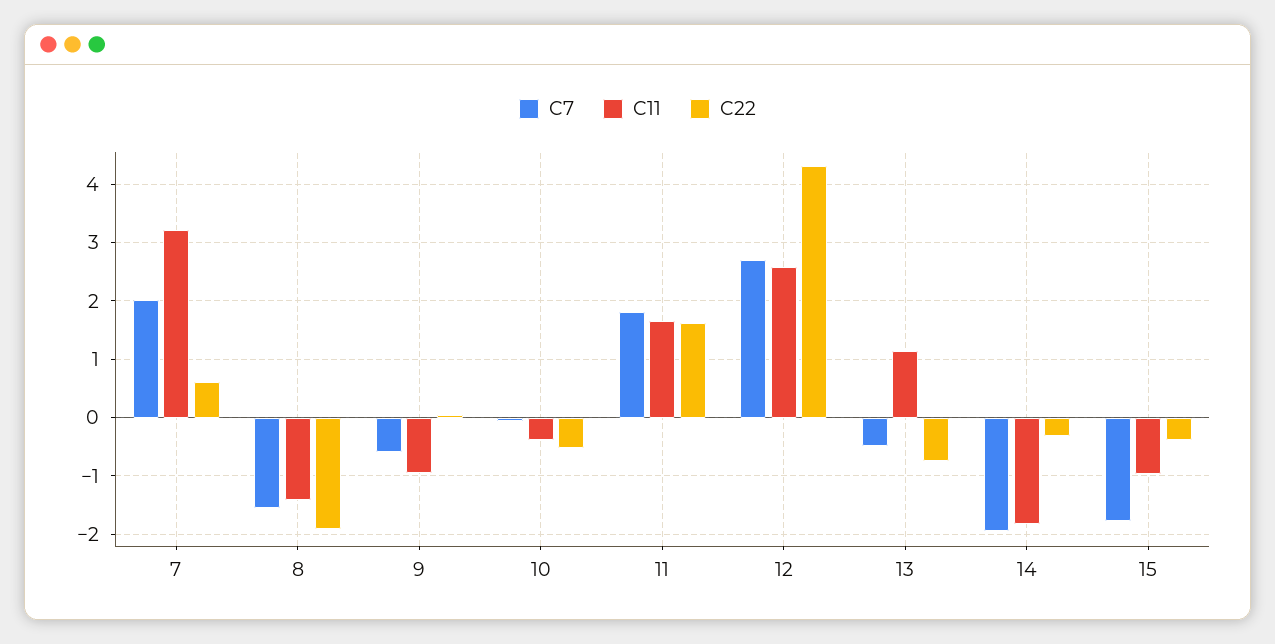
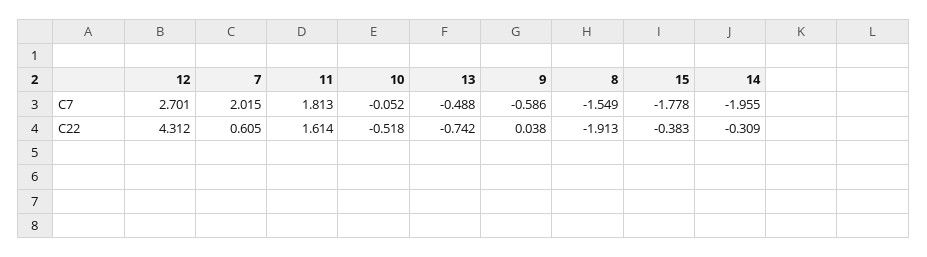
  {
    "C7": {
      "7": 2.015,
      "8": -1.549,
      "9": -0.586,
      "10": -0.052,
      "11": 1.813,
      "12": 2.701,
      "13": -0.488,
      "14": -1.955,
      "15": -1.778
    },
-   "C11": {
-     "7": 3.2,
-     "8": -1.4,
-     "9": -1,
-     "10": -0.4,
-     "11": 1.6,
-     "12": 2.6,
-     "13": 1.2,
-     "14": -1.8,
-     "15": -1
-   },
    "C22": {
      "7": 0.605,
      "8": -1.913,
      "9": 0.038,
      "10": -0.518,
      "11": 1.614,
      "12": 4.312,
      "13": -0.742,
      "14": -0.309,
      "15": -0.383
    }
  }

